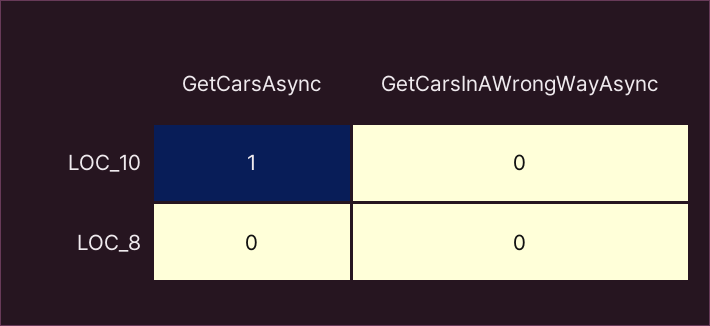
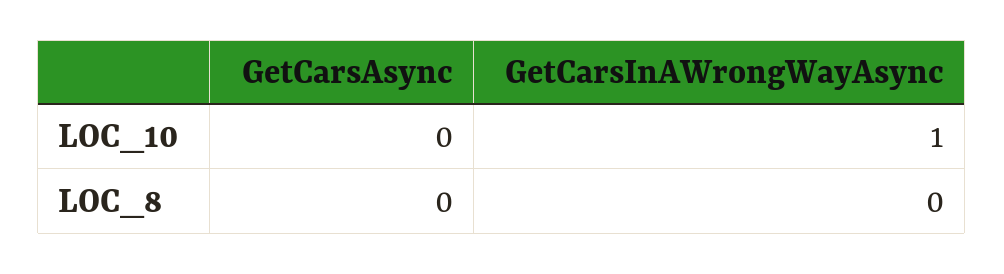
  {
    "GetCarsAsync": {
-     "LOC_10": 1,
+     "LOC_10": 0,
      "LOC_8": 0
    },
    "GetCarsInAWrongWayAsync": {
-     "LOC_10": 0,
+     "LOC_10": 1,
      "LOC_8": 0
    }
  }

